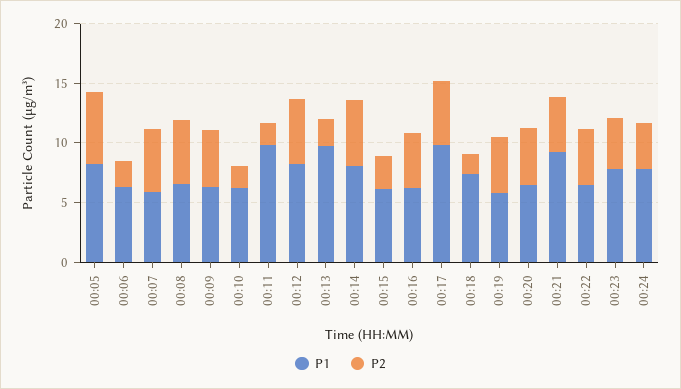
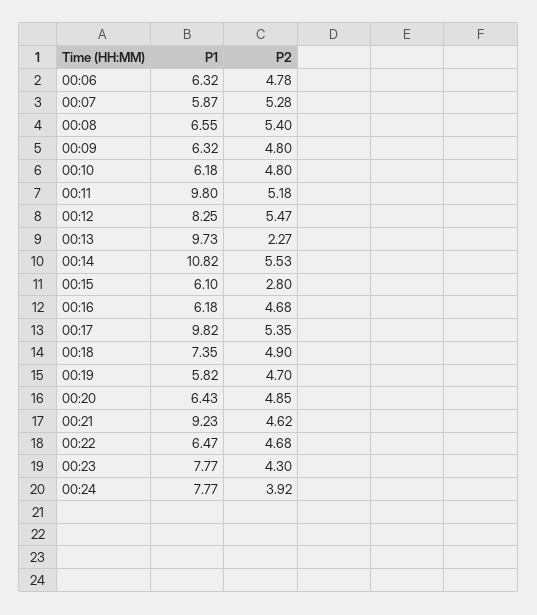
  {
    "P1": {
-     "00:05": 8,
      "00:06": 6.32,
      "00:07": 5.87,
      "00:08": 6.55,
      "00:09": 6.32,
      "00:10": 6.18,
      "00:11": 9.8,
      "00:12": 8.25,
      "00:13": 9.73,
-     "00:14": 8,
+     "00:14": 10.82,
      "00:15": 6.1,
      "00:16": 6.18,
      "00:17": 9.82,
      "00:18": 7.35,
      "00:19": 5.82,
      "00:20": 6.43,
      "00:21": 9.23,
      "00:22": 6.47,
      "00:23": 7.77,
      "00:24": 7.77
    },
    "P2": {
-     "00:05": 6,
-     "00:06": 2,
+     "00:06": 4.78,
      "00:07": 5.28,
      "00:08": 5.4,
      "00:09": 4.8,
-     "00:10": 2,
+     "00:10": 4.8,
-     "00:11": 2,
+     "00:11": 5.18,
      "00:12": 5.47,
      "00:13": 2.27,
      "00:14": 5.53,
      "00:15": 2.8,
      "00:16": 4.68,
      "00:17": 5.35,
-     "00:18": 2,
+     "00:18": 4.9,
      "00:19": 4.7,
      "00:20": 4.85,
      "00:21": 4.62,
      "00:22": 4.68,
      "00:23": 4.3,
      "00:24": 3.92
    }
  }

